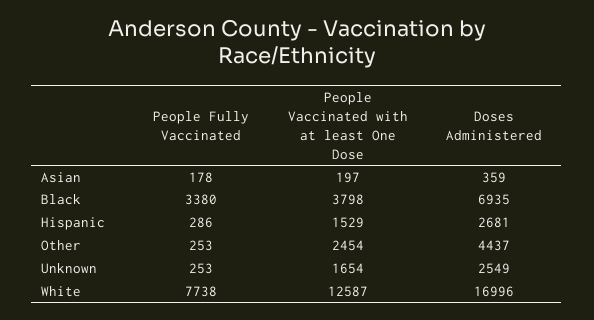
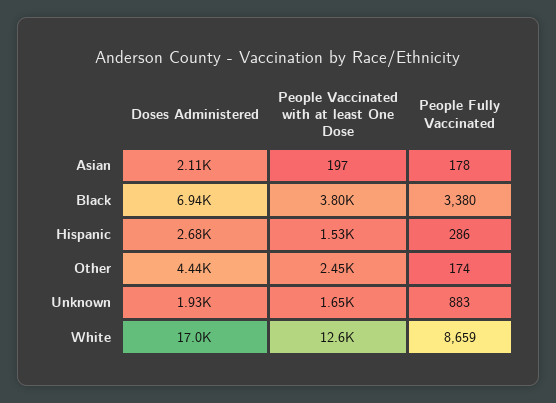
  {
    "People Fully Vaccinated": {
      "Asian": 178,
      "Black": 3380,
      "Hispanic": 286,
-     "Other": 253,
+     "Other": 174,
-     "Unknown": 253,
+     "Unknown": 883,
-     "White": 7738
+     "White": 8659
    },
    "People Vaccinated with at least One Dose": {
      "Asian": 197,
      "Black": 3798,
      "Hispanic": 1529,
      "Other": 2454,
      "Unknown": 1654,
      "White": 12587
    },
    "Doses Administered": {
-     "Asian": 359,
+     "Asian": 2110,
      "Black": 6935,
      "Hispanic": 2681,
      "Other": 4437,
-     "Unknown": 2549,
+     "Unknown": 1930,
      "White": 16996
    }
  }

